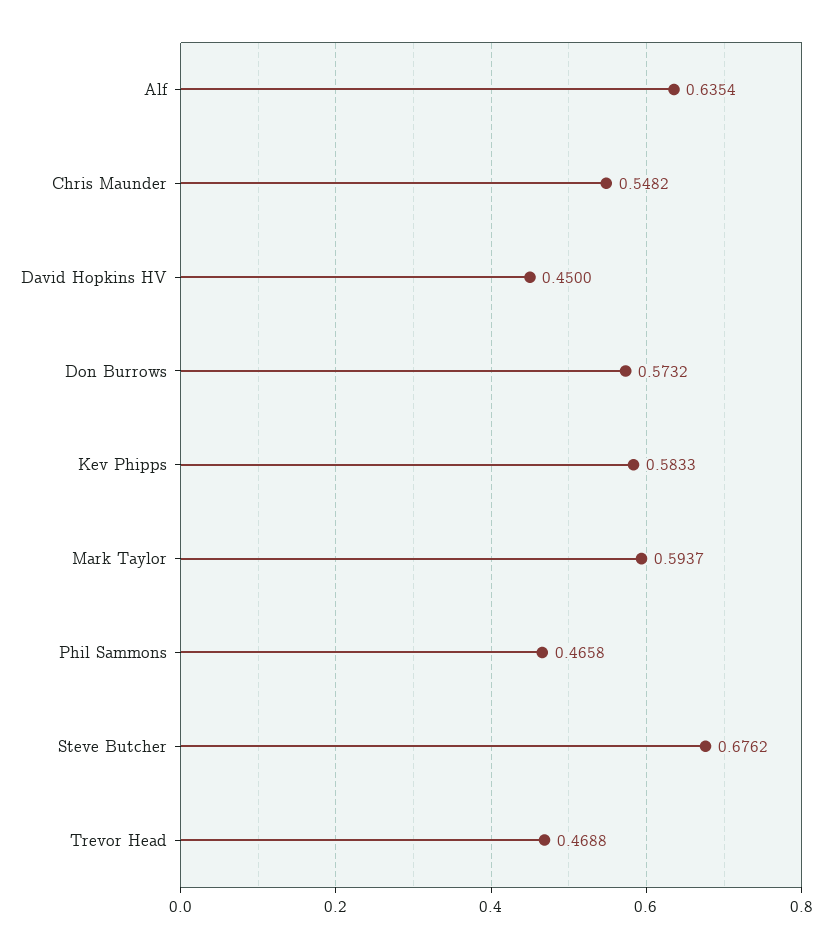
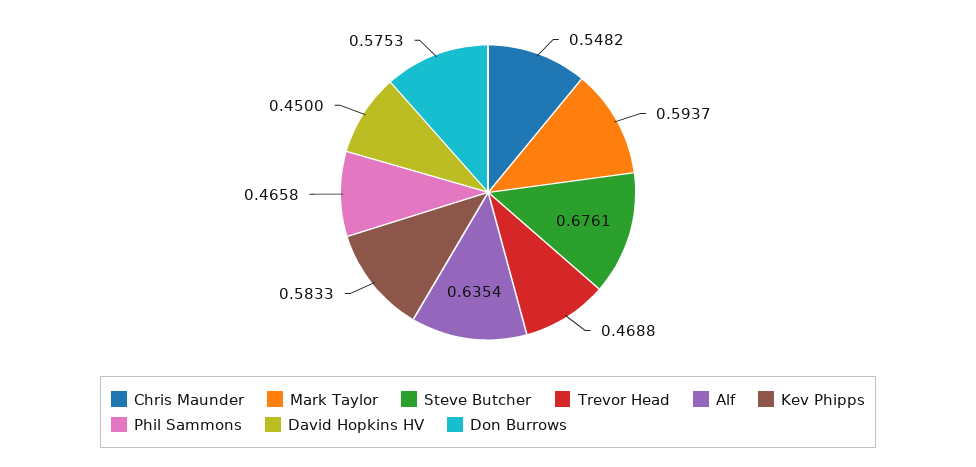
  {
    "Alf": 0.6354,
    "Chris Maunder": 0.5482,
    "David Hopkins HV": 0.45,
-   "Don Burrows": 0.5732,
+   "Don Burrows": 0.5753,
    "Kev Phipps": 0.5833,
    "Mark Taylor": 0.5937,
    "Phil Sammons": 0.4658,
-   "Steve Butcher": 0.6762,
+   "Steve Butcher": 0.6761,
    "Trevor Head": 0.4688
  }

